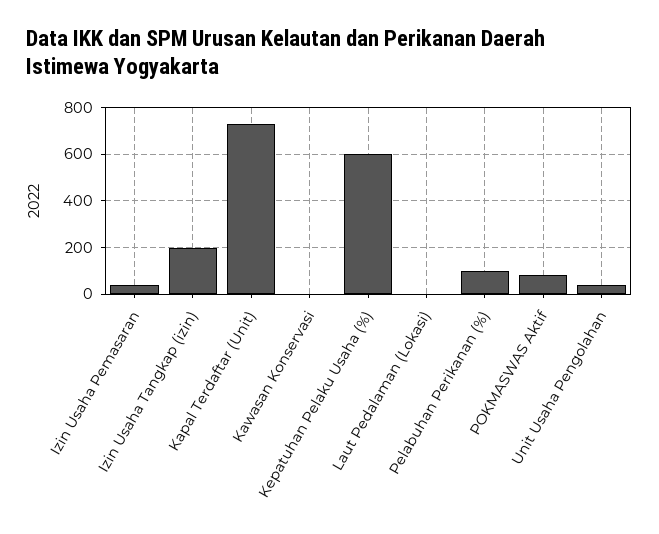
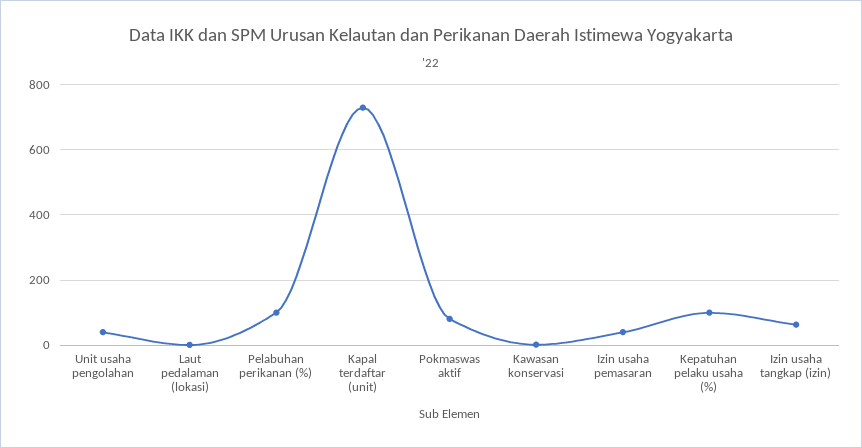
  {
    "Izin Usaha Pemasaran": 40,
-   "Izin Usaha Tangkap (izin)": 200,
+   "Izin Usaha Tangkap (izin)": 60,
    "Kapal Terdaftar (Unit)": 740,
    "Kawasan Konservasi": 0,
-   "Kepatuhan Pelaku Usaha (%)": 600,
+   "Kepatuhan Pelaku Usaha (%)": 100,
    "Laut Pedalaman (Lokasi)": 0,
    "Pelabuhan Perikanan (%)": 100,
    "POKMASWAS Aktif": 80,
    "Unit Usaha Pengolahan": 40
  }

